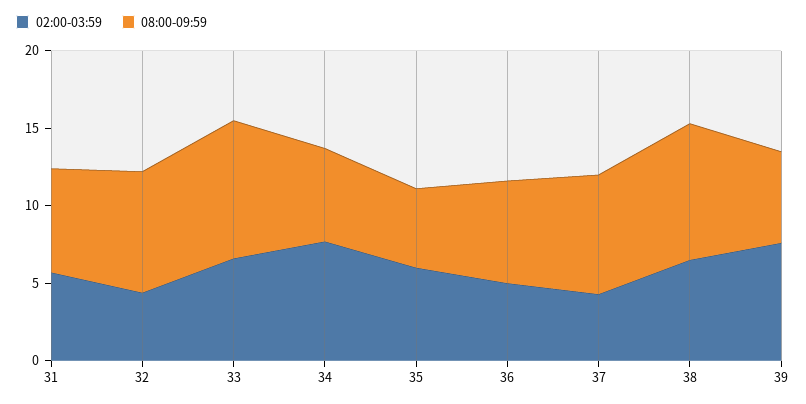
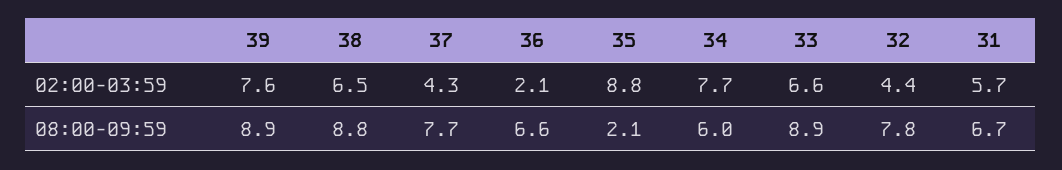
  {
    "02:00-03:59": {
      "31": 5.7,
      "32": 4.4,
      "33": 6.6,
      "34": 7.7,
-     "35": 6,
+     "35": 8.8,
-     "36": 5,
+     "36": 2.1,
      "37": 4.3,
      "38": 6.5,
      "39": 7.6
    },
    "08:00-09:59": {
      "31": 6.7,
      "32": 7.8,
      "33": 8.9,
      "34": 6,
-     "35": 5,
+     "35": 2.1,
      "36": 6.6,
      "37": 7.7,
      "38": 8.8,
-     "39": 6
+     "39": 8.9
    }
  }

